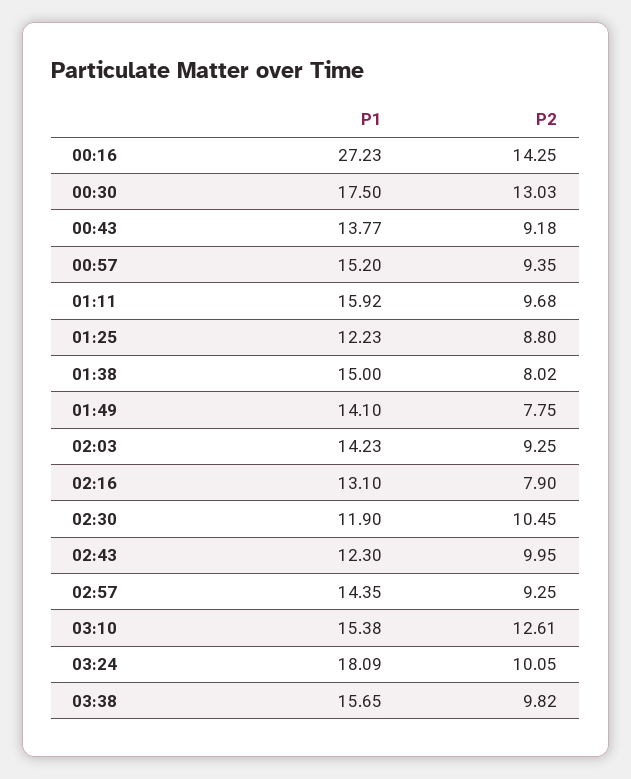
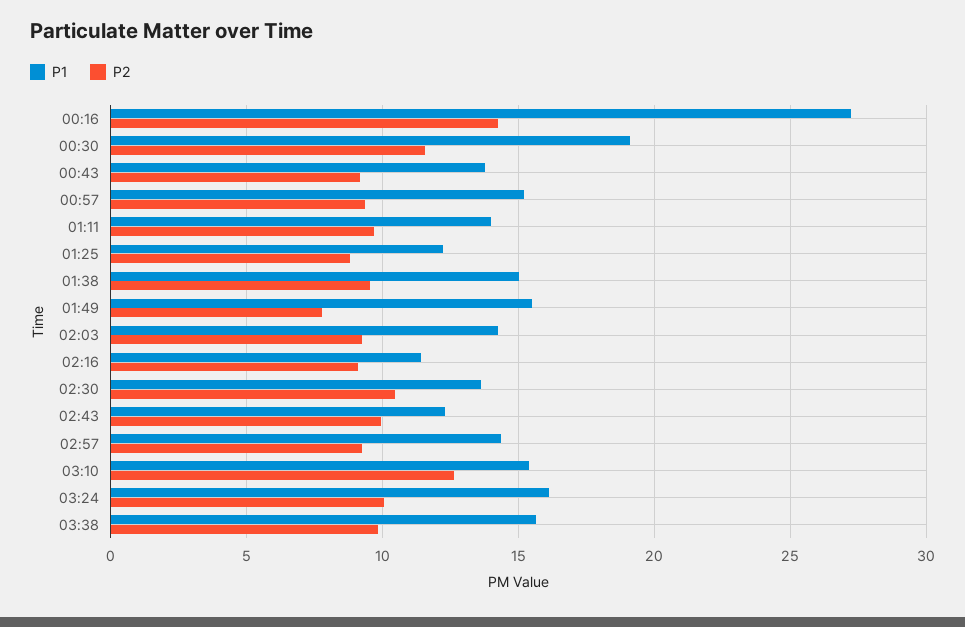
  {
    "P1": {
      "00:16": 27.23,
-     "00:30": 17.5,
+     "00:30": 19,
      "00:43": 13.77,
      "00:57": 15.2,
-     "01:11": 15.92,
+     "01:11": 14,
      "01:25": 12.23,
      "01:38": 15,
-     "01:49": 14.1,
+     "01:49": 15.5,
      "02:03": 14.23,
-     "02:16": 13.1,
+     "02:16": 11.5,
-     "02:30": 11.9,
+     "02:30": 13.5,
      "02:43": 12.3,
      "02:57": 14.35,
      "03:10": 15.38,
-     "03:24": 18.09,
+     "03:24": 16,
      "03:38": 15.65
    },
    "P2": {
      "00:16": 14.25,
-     "00:30": 13.03,
+     "00:30": 11.5,
      "00:43": 9.18,
      "00:57": 9.35,
      "01:11": 9.68,
      "01:25": 8.8,
-     "01:38": 8.02,
+     "01:38": 9.5,
      "01:49": 7.75,
      "02:03": 9.25,
-     "02:16": 7.9,
+     "02:16": 9,
      "02:30": 10.45,
      "02:43": 9.95,
      "02:57": 9.25,
      "03:10": 12.61,
      "03:24": 10.05,
      "03:38": 9.82
    }
  }

